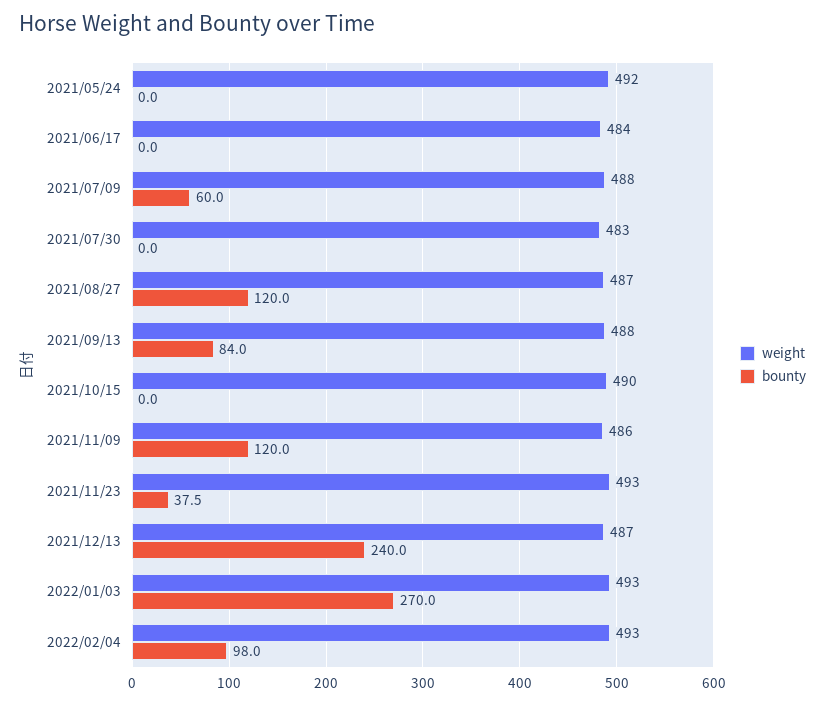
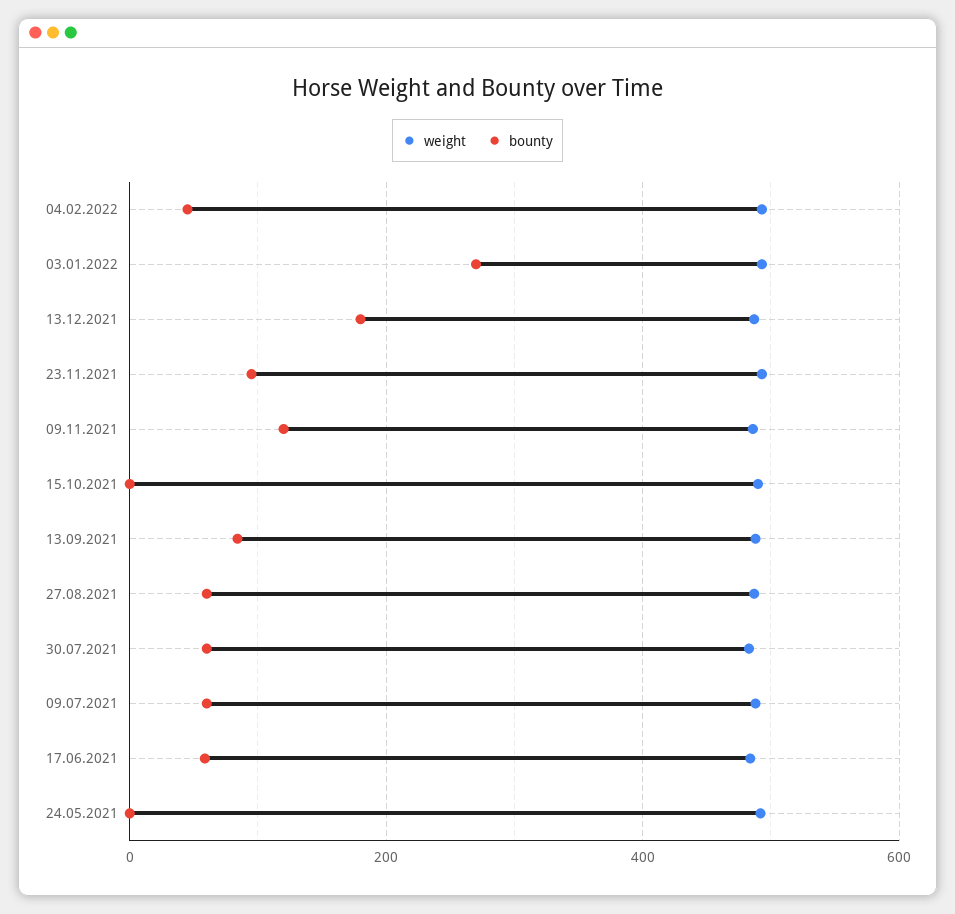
  {
    "weight": {
      "2021/05/24": 492,
      "2021/06/17": 484,
      "2021/07/09": 488,
      "2021/07/30": 483,
      "2021/08/27": 487,
      "2021/09/13": 488,
      "2021/10/15": 490,
      "2021/11/09": 486,
      "2021/11/23": 493,
      "2021/12/13": 487,
      "2022/01/03": 493,
      "2022/02/04": 493
    },
    "bounty": {
      "2021/05/24": 0,
-     "2021/06/17": 0,
+     "2021/06/17": 60,
      "2021/07/09": 60,
-     "2021/07/30": 0,
+     "2021/07/30": 60,
-     "2021/08/27": 120,
+     "2021/08/27": 60,
      "2021/09/13": 84,
      "2021/10/15": 0,
      "2021/11/09": 120,
-     "2021/11/23": 37.5,
+     "2021/11/23": 100,
-     "2021/12/13": 240,
+     "2021/12/13": 180,
      "2022/01/03": 270,
-     "2022/02/04": 98
+     "2022/02/04": 40
    }
  }

